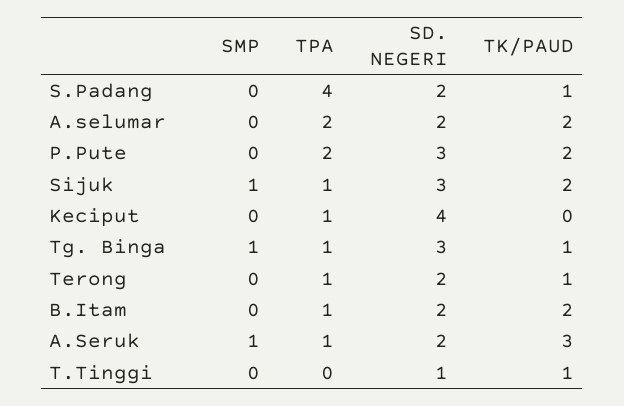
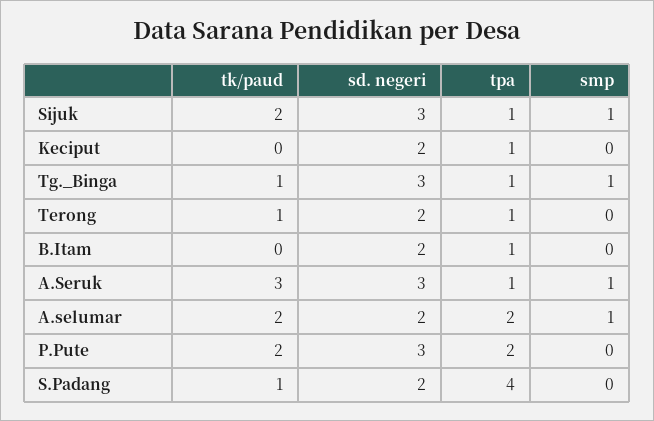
  {
    "SMP": {
      "S.Padang": 0,
-     "A.selumar": 0,
+     "A.selumar": 1,
      "P.Pute": 0,
      "Sijuk": 1,
      "Keciput": 0,
      "Tg. Binga": 1,
      "Terong": 0,
      "B.Itam": 0,
-     "A.Seruk": 1,
+     "A.Seruk": 1
-     "T.Tinggi": 0
    },
    "TPA": {
      "S.Padang": 4,
      "A.selumar": 2,
      "P.Pute": 2,
      "Sijuk": 1,
      "Keciput": 1,
      "Tg. Binga": 1,
      "Terong": 1,
      "B.Itam": 1,
-     "A.Seruk": 1,
+     "A.Seruk": 1
-     "T.Tinggi": 0
    },
    "SD. NEGERI": {
      "S.Padang": 2,
      "A.selumar": 2,
      "P.Pute": 3,
      "Sijuk": 3,
-     "Keciput": 4,
+     "Keciput": 2,
      "Tg. Binga": 3,
      "Terong": 2,
      "B.Itam": 2,
-     "A.Seruk": 2,
+     "A.Seruk": 3
-     "T.Tinggi": 1
    },
    "TK/PAUD": {
      "S.Padang": 1,
      "A.selumar": 2,
      "P.Pute": 2,
      "Sijuk": 2,
      "Keciput": 0,
      "Tg. Binga": 1,
      "Terong": 1,
-     "B.Itam": 2,
+     "B.Itam": 0,
-     "A.Seruk": 3,
+     "A.Seruk": 3
-     "T.Tinggi": 1
    }
  }

